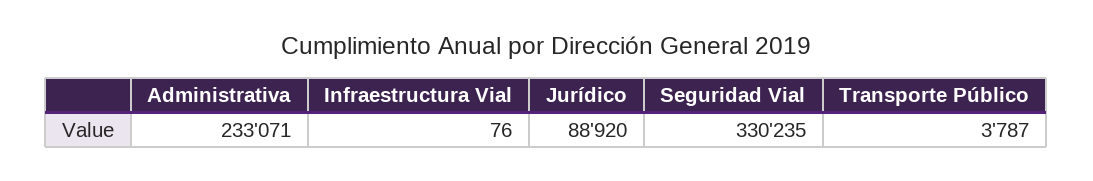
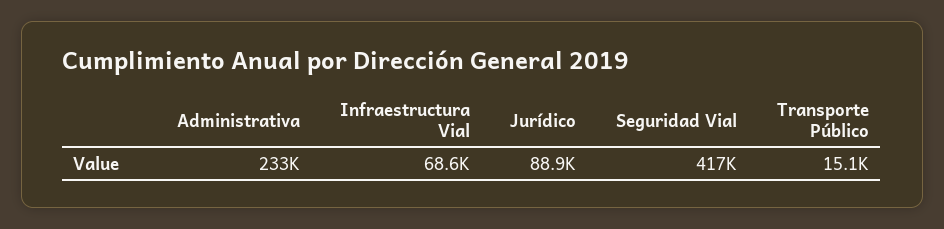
  {
    "Administrativa": 233071,
-   "Infraestructura Vial": 76,
+   "Infraestructura Vial": 68600,
    "Jurídico": 88920,
-   "Seguridad Vial": 330235,
+   "Seguridad Vial": 417000,
-   "Transporte Público": 3787
+   "Transporte Público": 15100
  }

